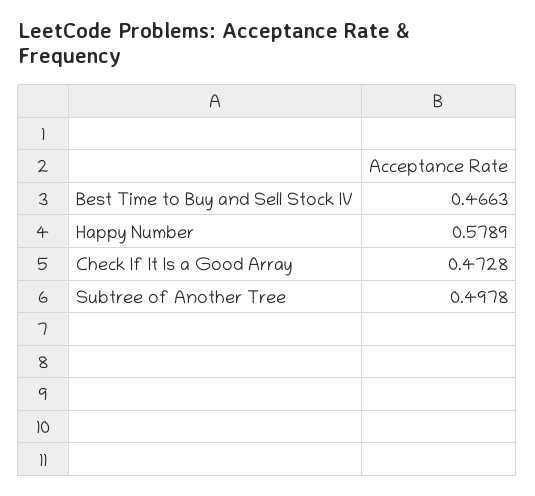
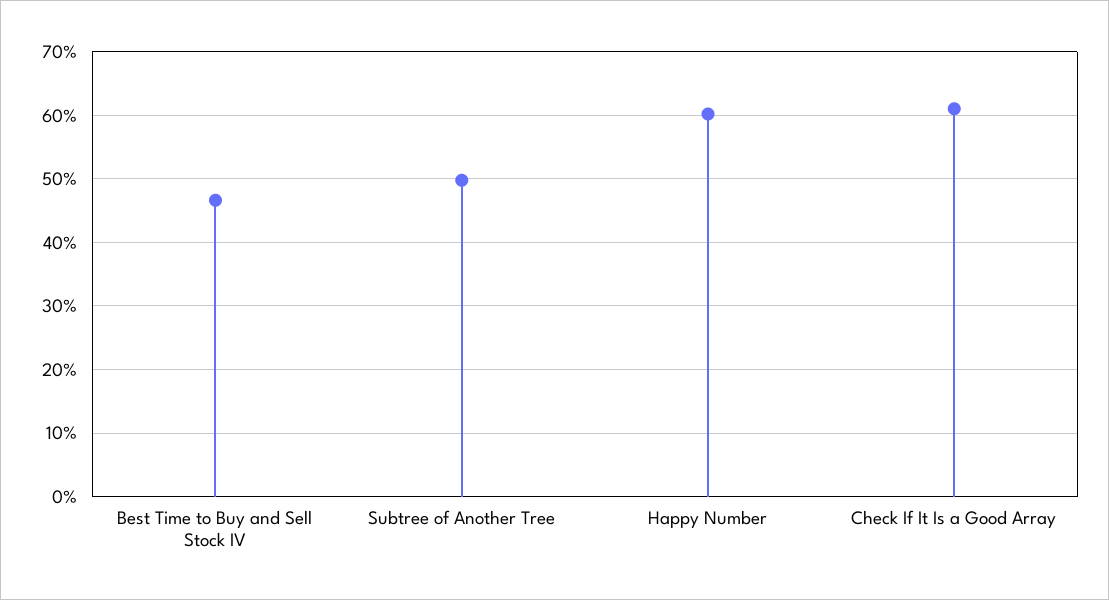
  {
    "Best Time to Buy and Sell Stock IV": 0.4663,
-   "Happy Number": 0.5789,
+   "Happy Number": 0.6,
-   "Check If It Is a Good Array": 0.4728,
+   "Check If It Is a Good Array": 0.61,
    "Subtree of Another Tree": 0.4978
  }

